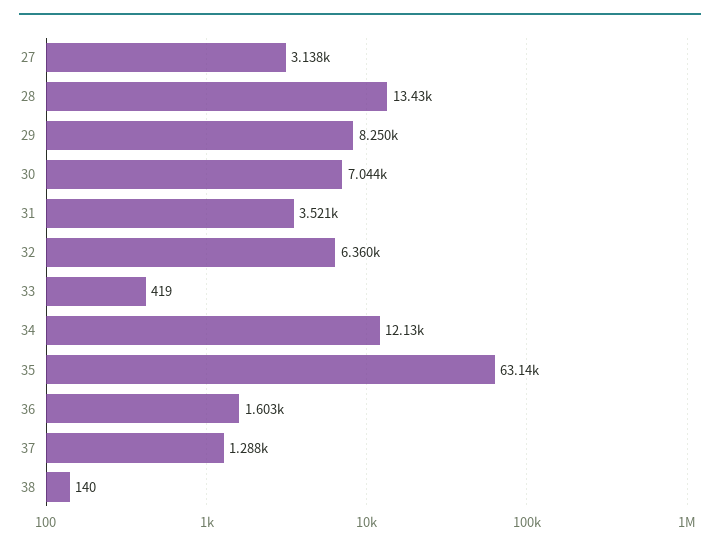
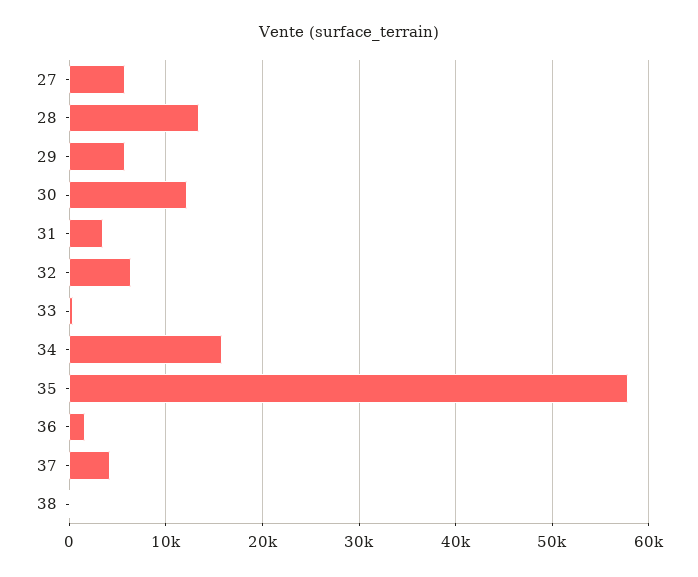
  {
-   "27": 3138,
+   "27": 6000,
    "28": 13430,
-   "29": 8250,
+   "29": 6000,
-   "30": 7044,
+   "30": 12000,
    "31": 3521,
    "32": 6360,
    "33": 419,
-   "34": 12130,
+   "34": 16000,
-   "35": 63140,
+   "35": 58000,
    "36": 1603,
-   "37": 1288,
+   "37": 4000,
    "38": 140
  }

